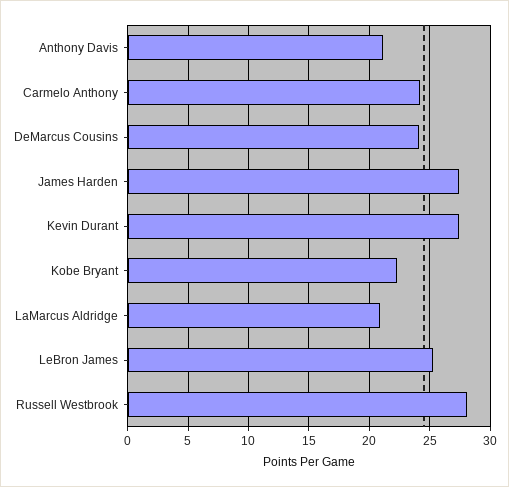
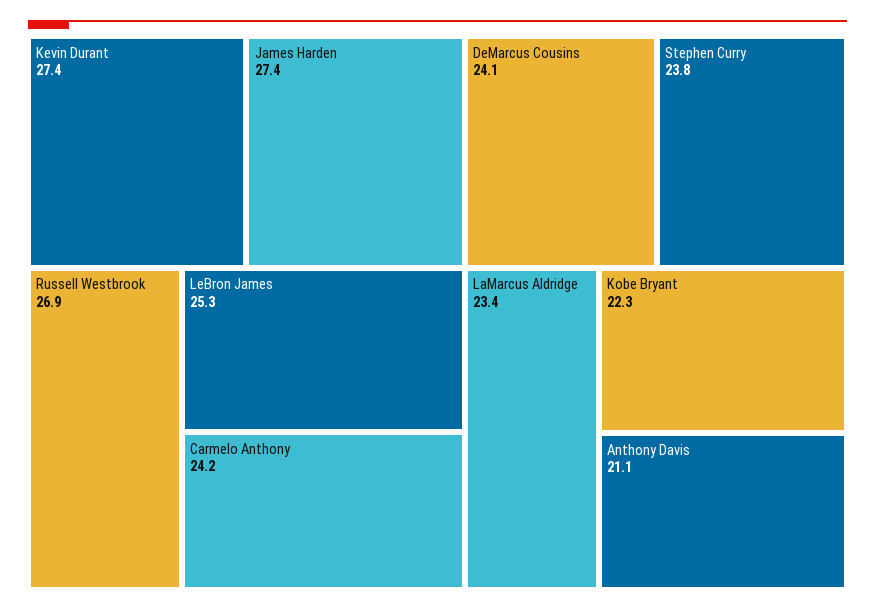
  {
    "Anthony Davis": 21.1,
    "Carmelo Anthony": 24.2,
    "DeMarcus Cousins": 24.1,
    "James Harden": 27.4,
    "Kevin Durant": 27.4,
    "Kobe Bryant": 22.3,
-   "LaMarcus Aldridge": 21,
+   "LaMarcus Aldridge": 23.4,
    "LeBron James": 25.3,
-   "Russell Westbrook": 28
+   "Russell Westbrook": 26.9,
+   "Stephen Curry": 23.8
  }

